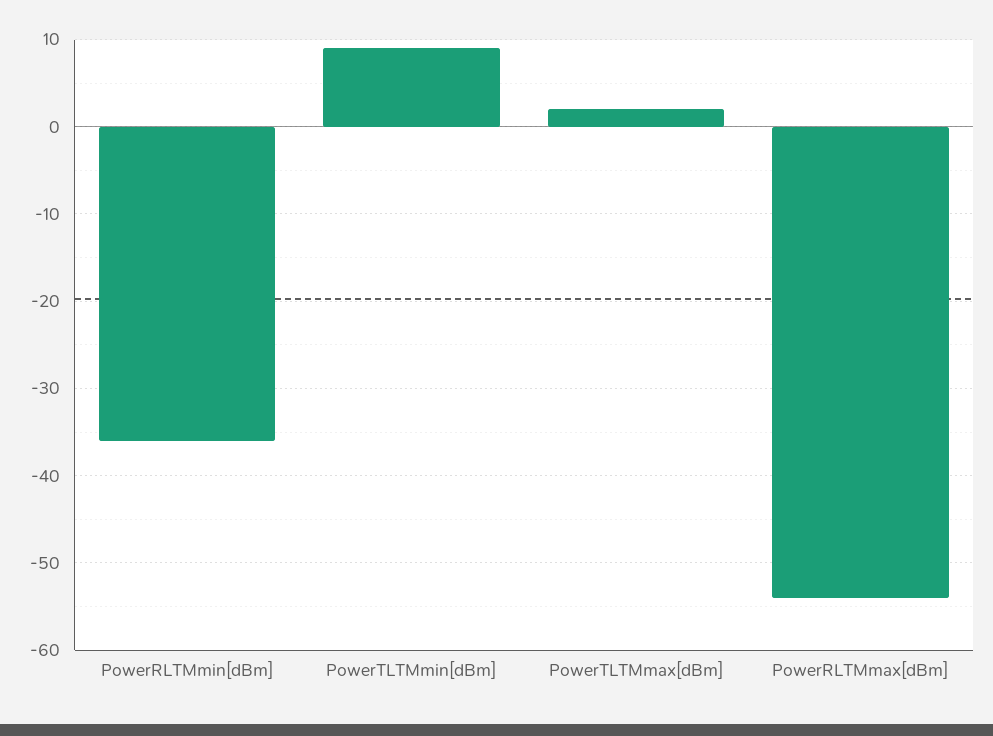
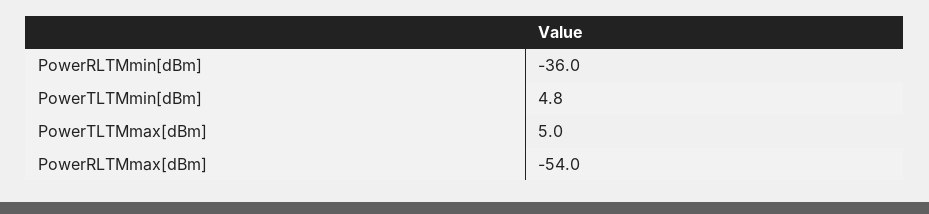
  {
    "PowerRLTMmin[dBm]": -36,
-   "PowerTLTMmin[dBm]": 9,
+   "PowerTLTMmin[dBm]": 4.8,
-   "PowerTLTMmax[dBm]": 2,
+   "PowerTLTMmax[dBm]": 5,
    "PowerRLTMmax[dBm]": -54
  }

